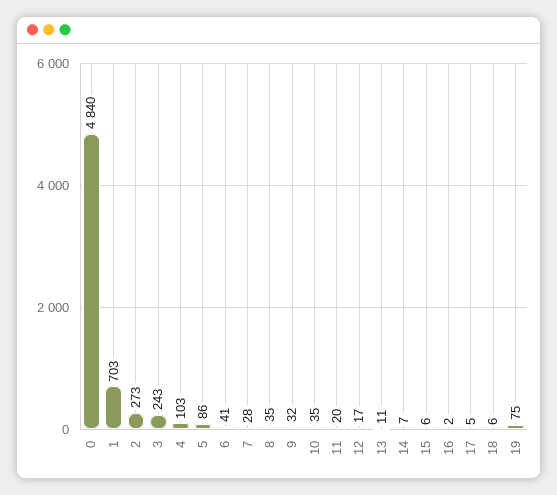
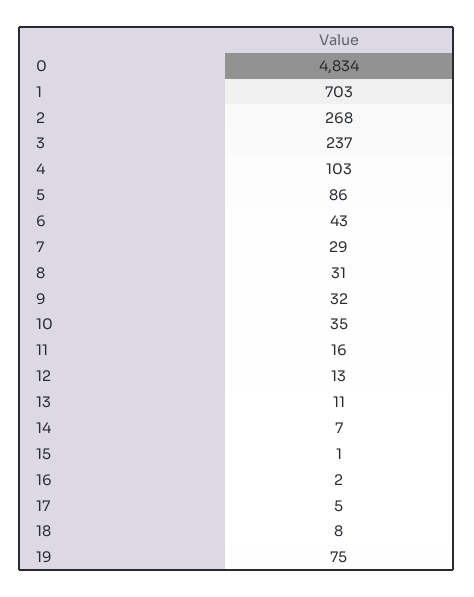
  {
-   "0": 4840,
+   "0": 4834,
    "1": 703,
-   "2": 273,
+   "2": 268,
-   "3": 243,
+   "3": 237,
    "4": 103,
    "5": 86,
-   "6": 41,
+   "6": 43,
-   "7": 28,
+   "7": 29,
-   "8": 35,
+   "8": 31,
    "9": 32,
    "10": 35,
-   "11": 20,
+   "11": 16,
-   "12": 17,
+   "12": 13,
    "13": 11,
    "14": 7,
-   "15": 6,
+   "15": 1,
    "16": 2,
    "17": 5,
-   "18": 6,
+   "18": 8,
    "19": 75
  }

